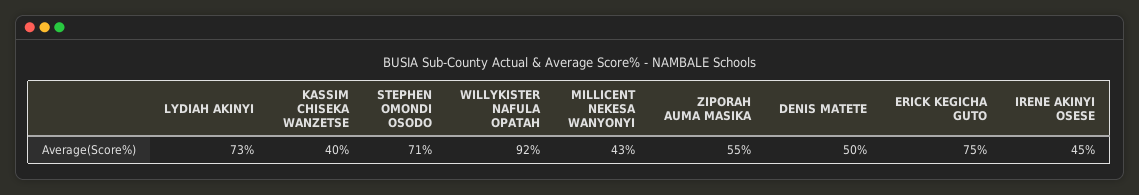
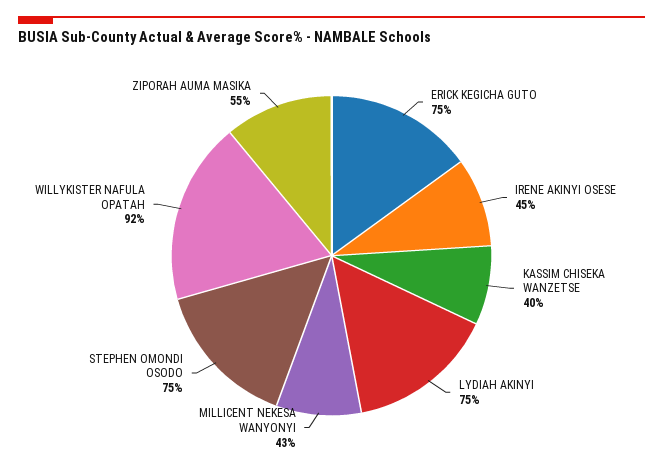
  {
-   "LYDIAH AKINYI": 73,
+   "LYDIAH AKINYI": 75,
    "KASSIM CHISEKA WANZETSE": 40,
-   "STEPHEN OMONDI OSODO": 71,
+   "STEPHEN OMONDI OSODO": 75,
    "WILLYKISTER NAFULA OPATAH": 92,
    "MILLICENT NEKESA WANYONYI": 43,
    "ZIPORAH AUMA MASIKA": 55,
-   "DENIS MATETE": 50,
    "ERICK KEGICHA GUTO": 75,
    "IRENE AKINYI OSESE": 45
  }

